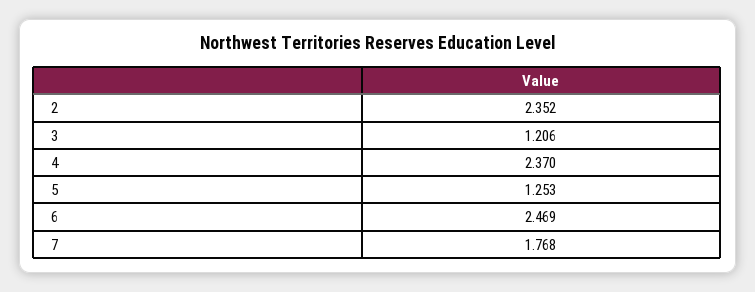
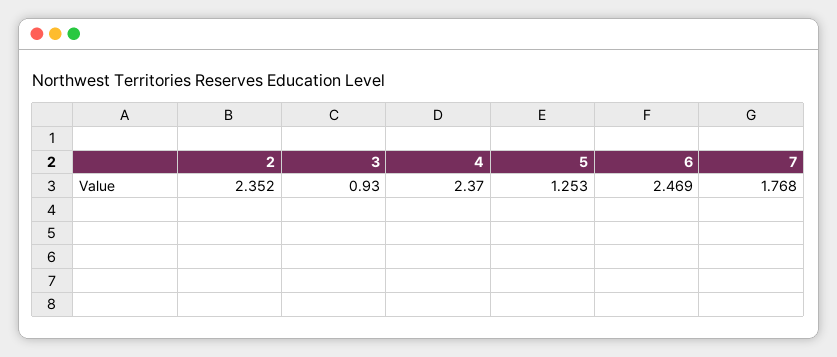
  {
    "2": 2.352,
-   "3": 1.206,
+   "3": 0.93,
    "4": 2.37,
    "5": 1.253,
    "6": 2.469,
    "7": 1.768
  }

